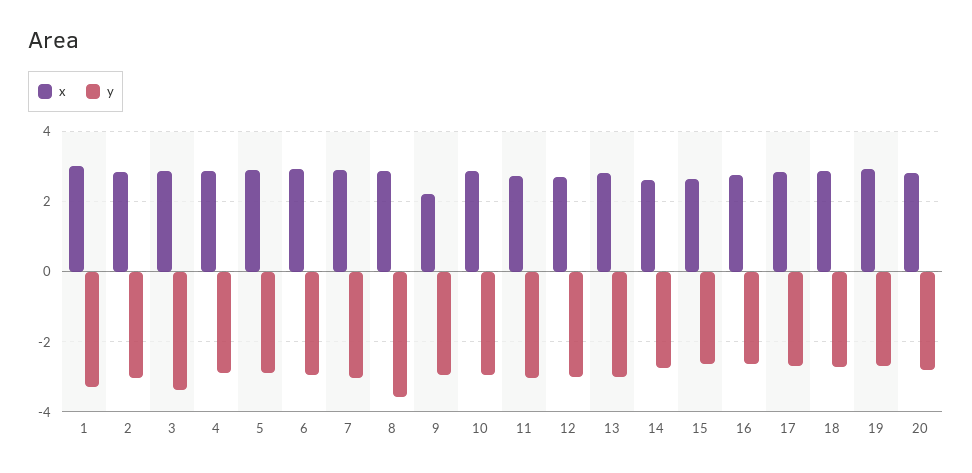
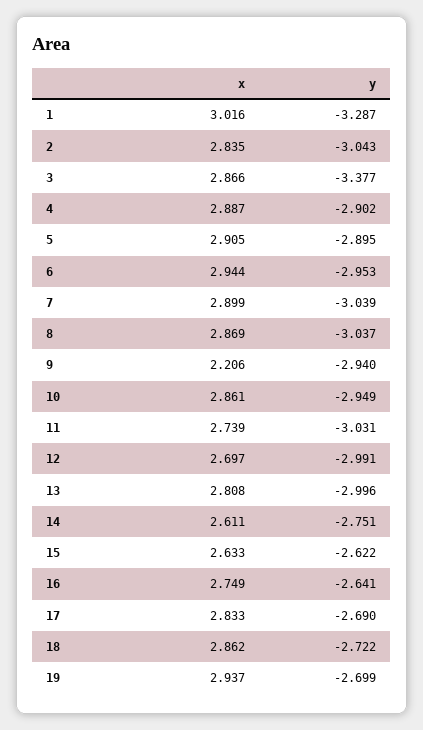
  {
    "x": {
      "1": 3.016,
      "2": 2.835,
      "3": 2.866,
      "4": 2.887,
      "5": 2.905,
      "6": 2.944,
      "7": 2.899,
      "8": 2.869,
      "9": 2.206,
      "10": 2.861,
      "11": 2.739,
      "12": 2.697,
      "13": 2.808,
      "14": 2.611,
      "15": 2.633,
      "16": 2.749,
      "17": 2.833,
      "18": 2.862,
-     "19": 2.937,
+     "19": 2.937
-     "20": 2.8
    },
    "y": {
      "1": -3.287,
      "2": -3.043,
      "3": -3.377,
      "4": -2.902,
      "5": -2.895,
      "6": -2.953,
      "7": -3.039,
-     "8": -3.6,
+     "8": -3.037,
      "9": -2.94,
      "10": -2.949,
      "11": -3.031,
      "12": -2.991,
      "13": -2.996,
      "14": -2.751,
      "15": -2.622,
      "16": -2.641,
      "17": -2.69,
      "18": -2.722,
-     "19": -2.699,
+     "19": -2.699
-     "20": -2.8
    }
  }

